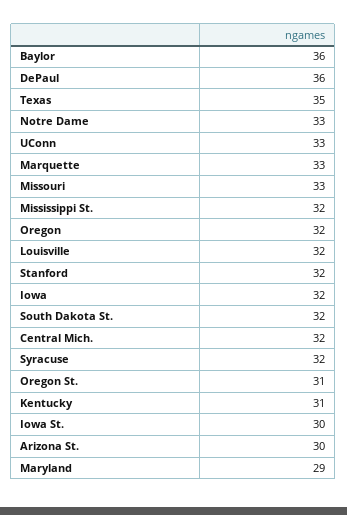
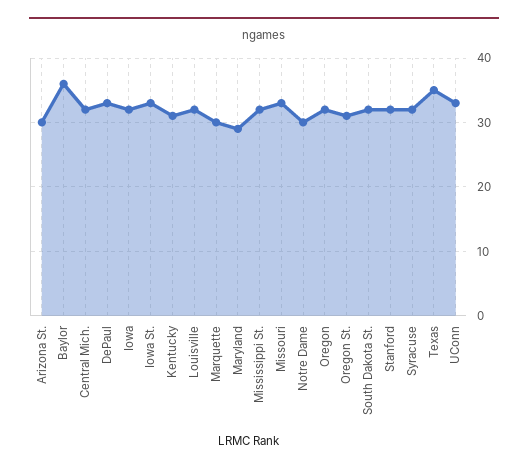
  {
    "Baylor": 36,
-   "DePaul": 36,
+   "DePaul": 33,
    "Texas": 35,
-   "Notre Dame": 33,
+   "Notre Dame": 30,
    "UConn": 33,
-   "Marquette": 33,
+   "Marquette": 30,
    "Missouri": 33,
    "Mississippi St.": 32,
    "Oregon": 32,
    "Louisville": 32,
    "Stanford": 32,
    "Iowa": 32,
    "South Dakota St.": 32,
    "Central Mich.": 32,
    "Syracuse": 32,
    "Oregon St.": 31,
    "Kentucky": 31,
-   "Iowa St.": 30,
+   "Iowa St.": 33,
    "Arizona St.": 30,
    "Maryland": 29
  }

